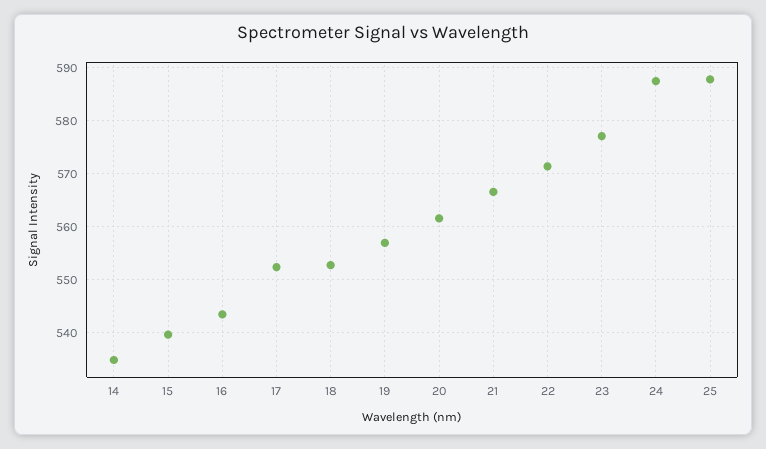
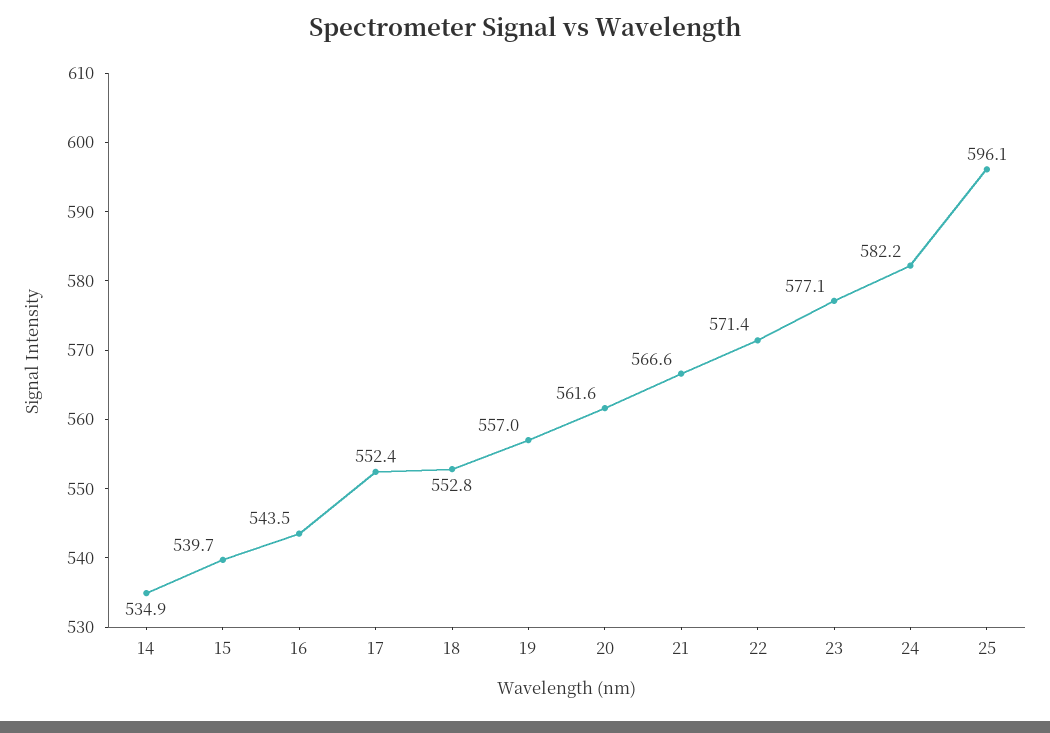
  {
    "14": 534.9,
    "15": 539.7,
    "16": 543.5,
    "17": 552.4,
    "18": 552.8,
    "19": 557,
    "20": 561.6,
    "21": 566.6,
    "22": 571.4,
    "23": 577.1,
-   "24": 588,
+   "24": 582.2,
-   "25": 588
+   "25": 596.1
  }

